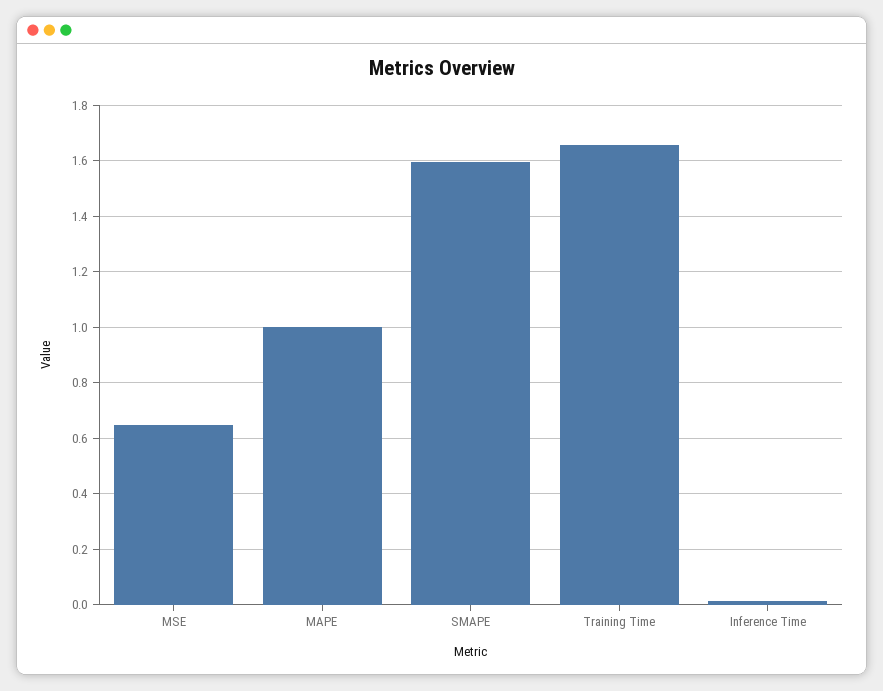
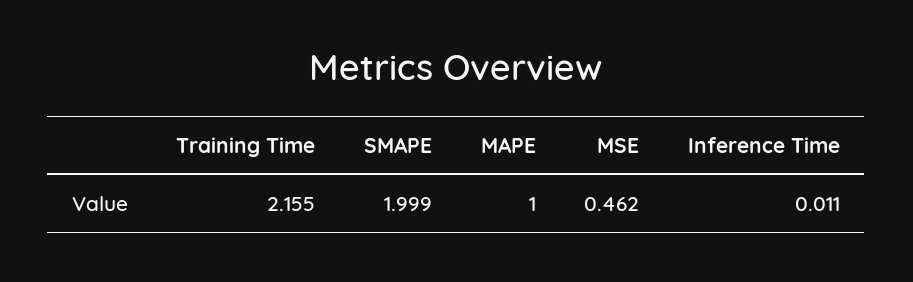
  {
-   "MSE": 0.65,
+   "MSE": 0.462,
    "MAPE": 1,
-   "SMAPE": 1.6,
+   "SMAPE": 1.999,
-   "Training Time": 1.65,
+   "Training Time": 2.155,
    "Inference Time": 0.011
  }

